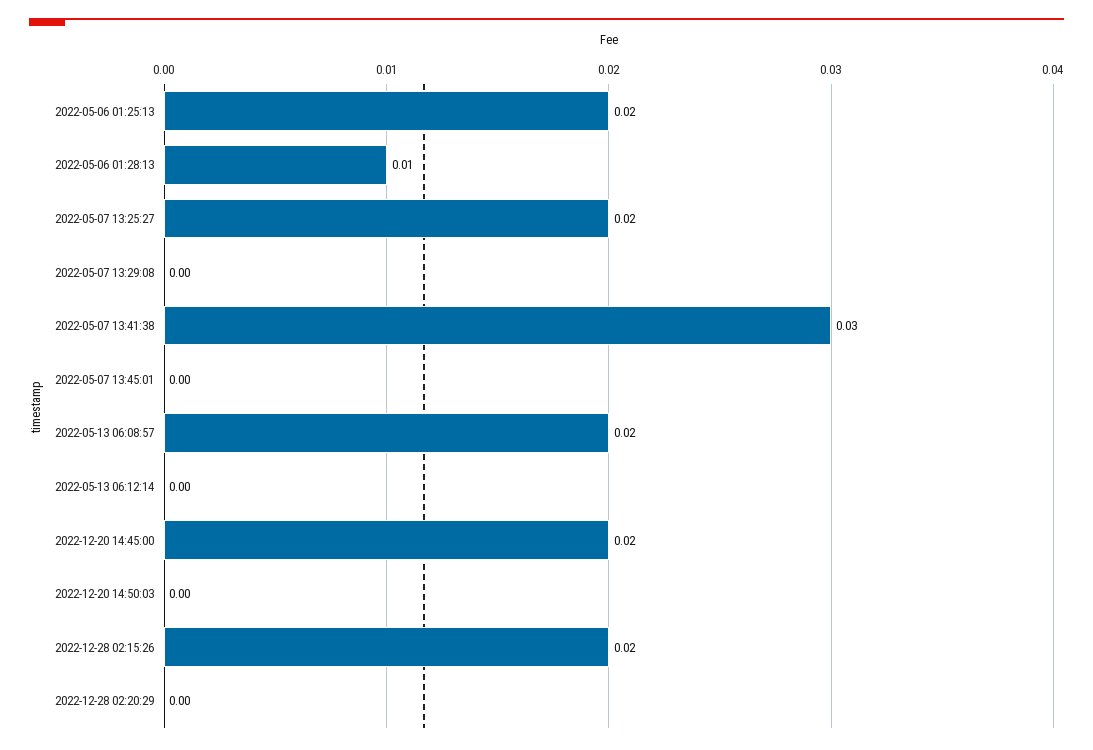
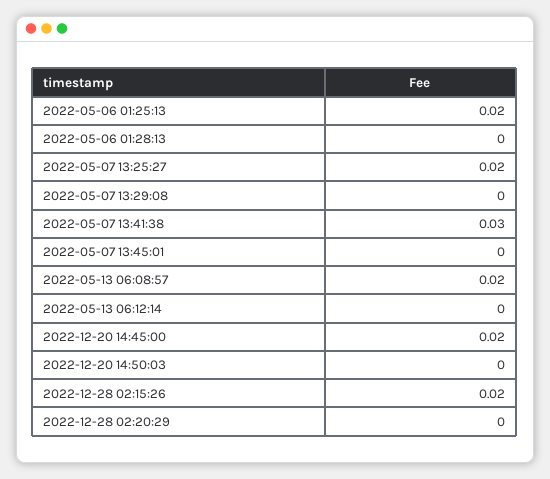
  {
    "2022-05-06 01:25:13": 0.02,
-   "2022-05-06 01:28:13": 0.01,
+   "2022-05-06 01:28:13": 0,
    "2022-05-07 13:25:27": 0.02,
    "2022-05-07 13:29:08": 0,
    "2022-05-07 13:41:38": 0.03,
    "2022-05-07 13:45:01": 0,
    "2022-05-13 06:08:57": 0.02,
    "2022-05-13 06:12:14": 0,
    "2022-12-20 14:45:00": 0.02,
    "2022-12-20 14:50:03": 0,
    "2022-12-28 02:15:26": 0.02,
    "2022-12-28 02:20:29": 0
  }

